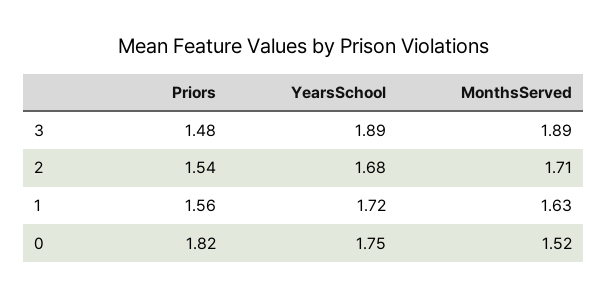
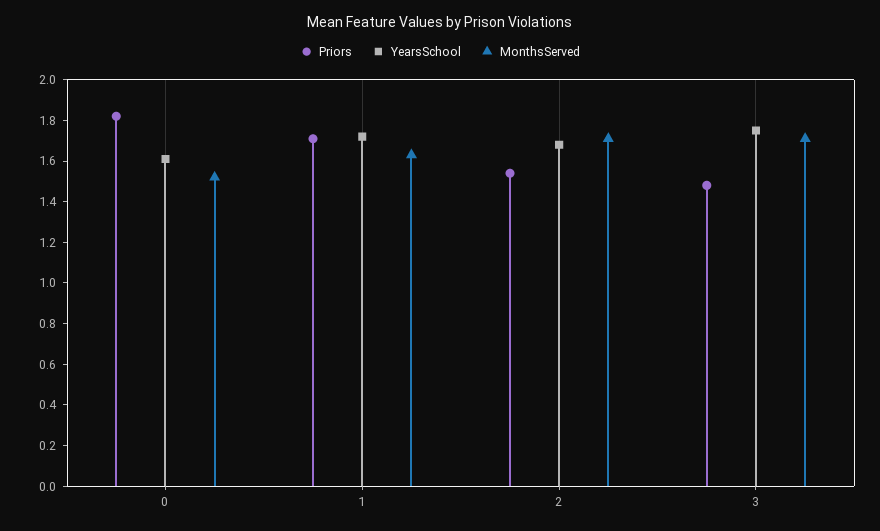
  {
    "Priors": {
      "3": 1.48,
      "2": 1.54,
-     "1": 1.56,
+     "1": 1.7,
      "0": 1.82
    },
    "YearsSchool": {
-     "3": 1.89,
+     "3": 1.75,
      "2": 1.68,
      "1": 1.72,
-     "0": 1.75
+     "0": 1.6
    },
    "MonthsServed": {
-     "3": 1.89,
+     "3": 1.7,
      "2": 1.71,
      "1": 1.63,
      "0": 1.52
    }
  }

